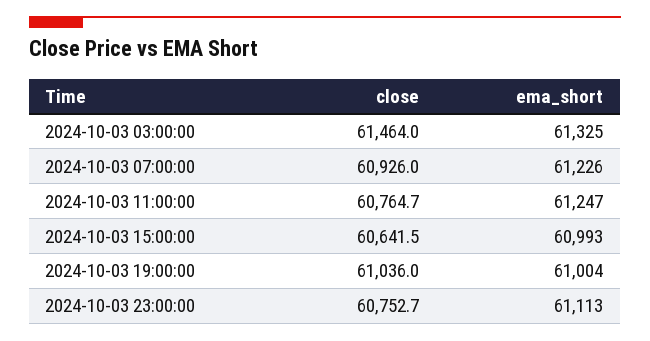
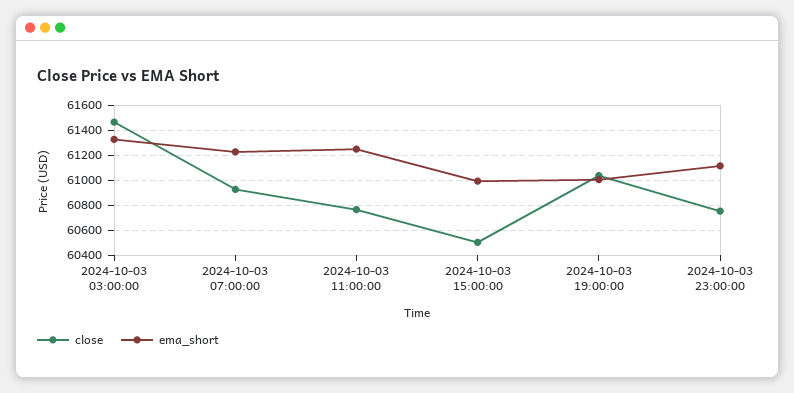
  {
    "close": {
      "2024-10-03 03:00:00": 61464,
      "2024-10-03 07:00:00": 60926,
      "2024-10-03 11:00:00": 60764.7,
-     "2024-10-03 15:00:00": 60641.5,
+     "2024-10-03 15:00:00": 60500,
      "2024-10-03 19:00:00": 61036,
      "2024-10-03 23:00:00": 60752.7
    },
    "ema_short": {
      "2024-10-03 03:00:00": 61325,
      "2024-10-03 07:00:00": 61226,
      "2024-10-03 11:00:00": 61247,
      "2024-10-03 15:00:00": 60993,
      "2024-10-03 19:00:00": 61004,
      "2024-10-03 23:00:00": 61113
    }
  }

